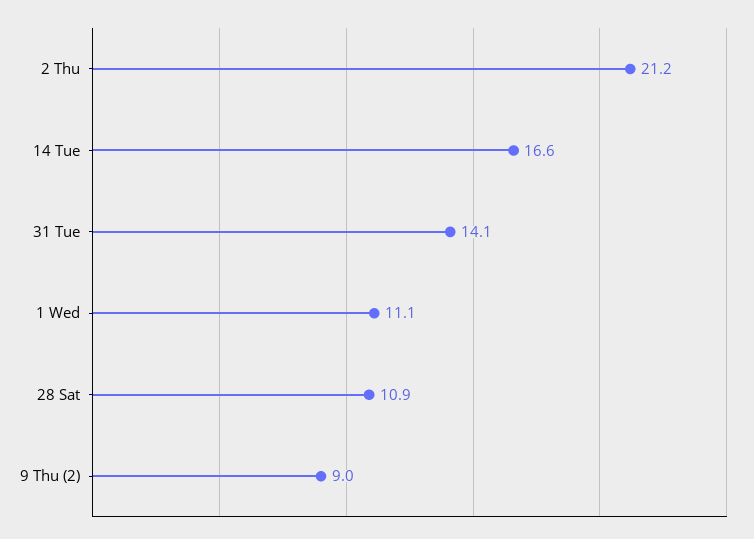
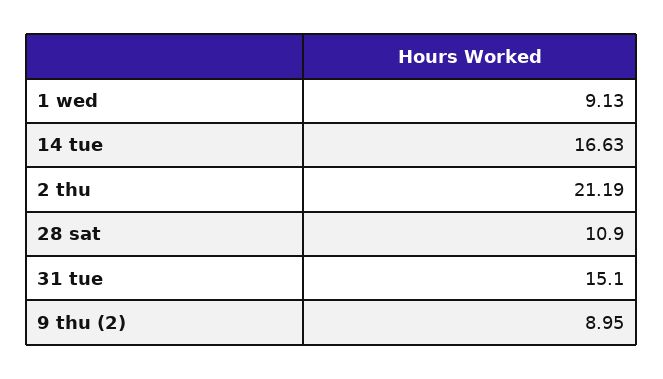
  {
    "2 Thu": 21.19,
    "14 Tue": 16.63,
-   "31 Tue": 14.1,
+   "31 Tue": 15.1,
-   "1 Wed": 11.1,
+   "1 Wed": 9.13,
    "28 Sat": 10.9,
    "9 Thu (2)": 8.95
  }

